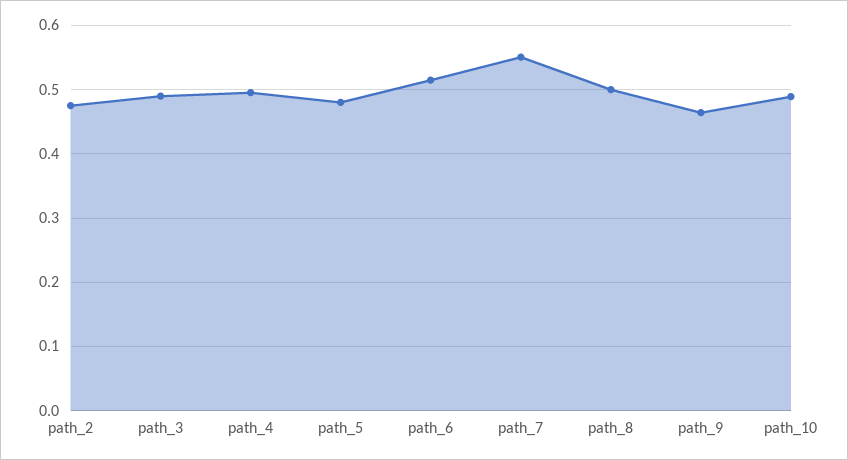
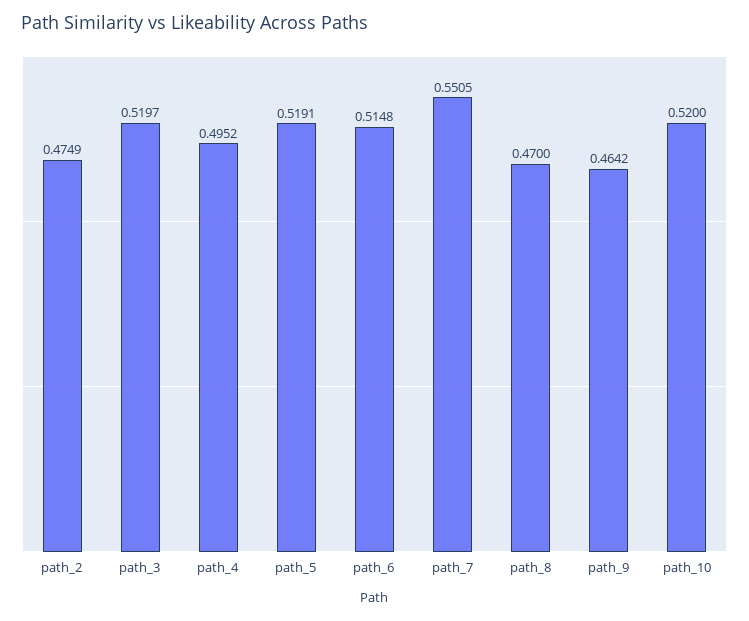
  {
    "path_2": 0.4749,
-   "path_3": 0.49,
+   "path_3": 0.5197,
    "path_4": 0.4952,
-   "path_5": 0.48,
+   "path_5": 0.5191,
    "path_6": 0.5148,
    "path_7": 0.5505,
-   "path_8": 0.5,
+   "path_8": 0.47,
    "path_9": 0.4642,
-   "path_10": 0.49
+   "path_10": 0.52
  }

